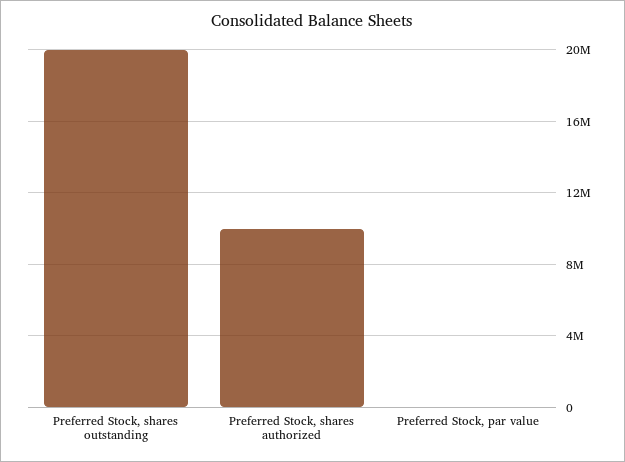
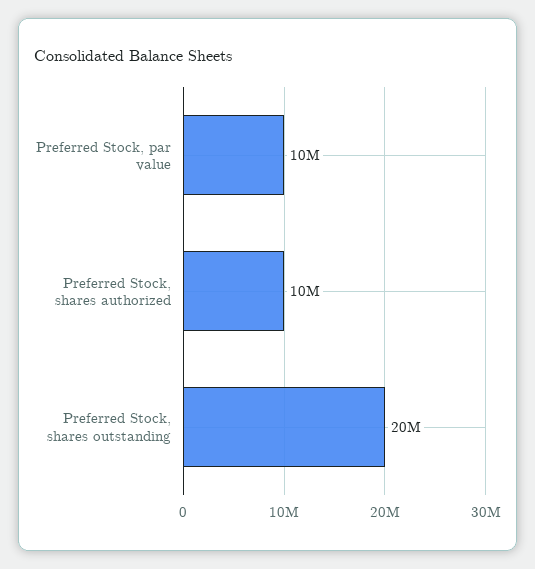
  {
    "Preferred Stock, shares outstanding": 20000000,
    "Preferred Stock, shares authorized": 10000000,
-   "Preferred Stock, par value": 0
+   "Preferred Stock, par value": 10000000
  }

